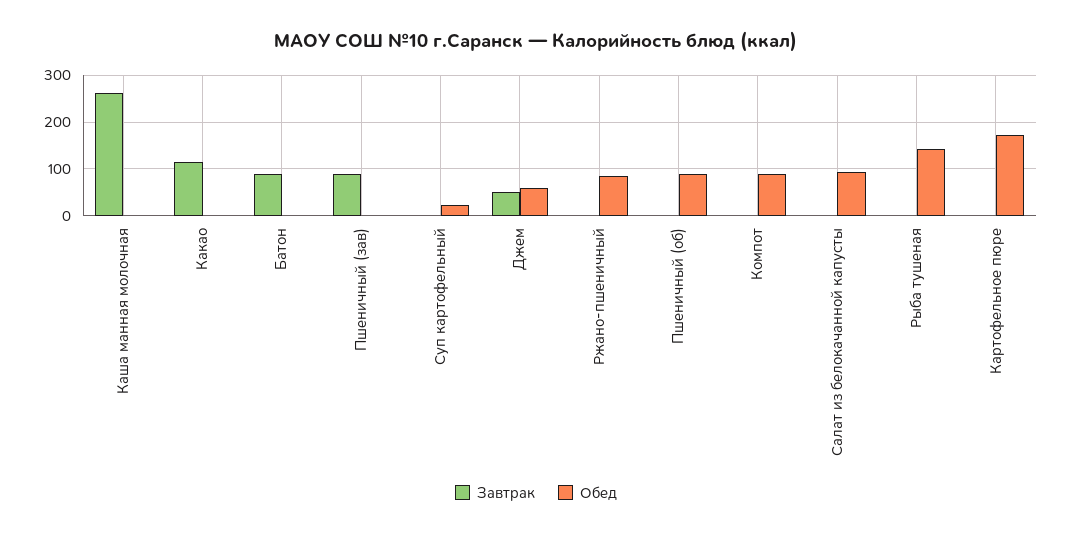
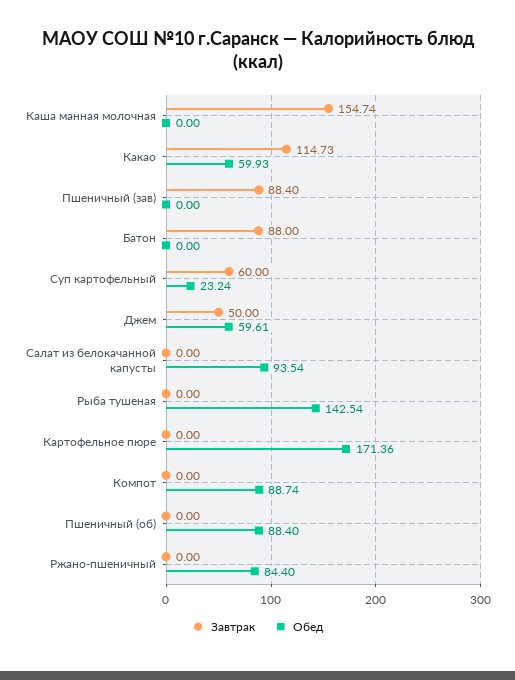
  {
    "Завтрак": {
-     "Каша манная молочная": 260,
+     "Каша манная молочная": 154.74,
      "Какао": 114.73,
      "Батон": 88,
      "Пшеничный (зав)": 88.4,
-     "Суп картофельный": 0,
+     "Суп картофельный": 60,
      "Джем": 50,
      "Ржано-пшеничный": 0,
      "Пшеничный (об)": 0,
      "Компот": 0,
      "Салат из белокачанной капусты": 0,
      "Рыба тушеная": 0,
      "Картофельное пюре": 0
    },
    "Обед": {
      "Каша манная молочная": 0,
-     "Какао": 0,
+     "Какао": 59.93,
      "Батон": 0,
      "Пшеничный (зав)": 0,
      "Суп картофельный": 23.24,
      "Джем": 59.61,
      "Ржано-пшеничный": 84.4,
      "Пшеничный (об)": 88.4,
      "Компот": 88.74,
      "Салат из белокачанной капусты": 93.54,
      "Рыба тушеная": 142.54,
      "Картофельное пюре": 171.36
    }
  }

